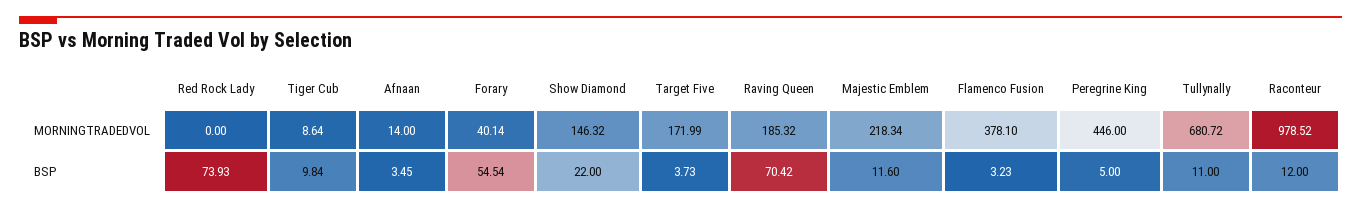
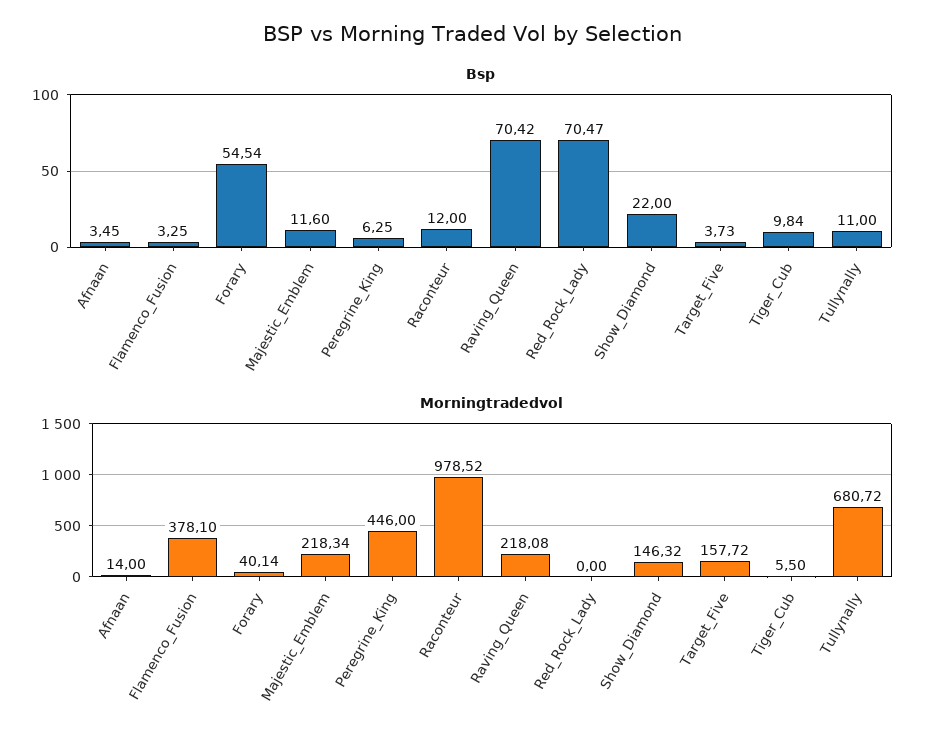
  {
    "MORNINGTRADEDVOL": {
      "Red Rock Lady": 0,
-     "Tiger Cub": 8.64,
+     "Tiger Cub": 5.5,
      "Afnaan": 14,
      "Forary": 40.14,
      "Show Diamond": 146.32,
-     "Target Five": 171.99,
+     "Target Five": 157.72,
-     "Raving Queen": 185.32,
+     "Raving Queen": 218.08,
      "Majestic Emblem": 218.34,
      "Flamenco Fusion": 378.1,
      "Peregrine King": 446,
      "Tullynally": 680.72,
      "Raconteur": 978.52
    },
    "BSP": {
-     "Red Rock Lady": 73.93,
+     "Red Rock Lady": 70.47,
      "Tiger Cub": 9.84,
      "Afnaan": 3.45,
      "Forary": 54.54,
      "Show Diamond": 22,
      "Target Five": 3.73,
      "Raving Queen": 70.42,
      "Majestic Emblem": 11.6,
-     "Flamenco Fusion": 3.23,
+     "Flamenco Fusion": 3.25,
-     "Peregrine King": 5,
+     "Peregrine King": 6.25,
      "Tullynally": 11,
      "Raconteur": 12
    }
  }

